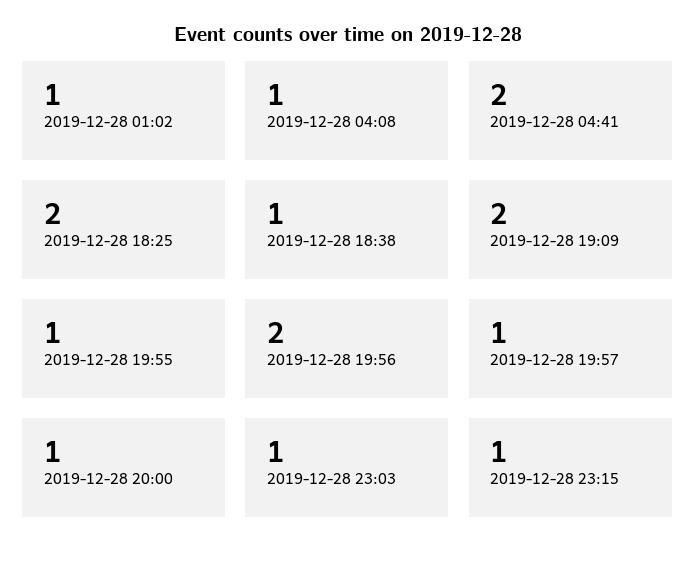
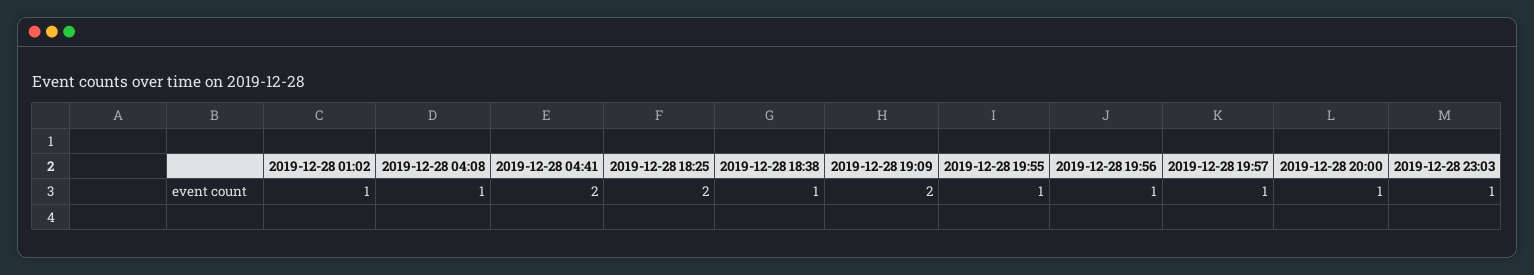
  {
    "2019-12-28 01:02": 1,
    "2019-12-28 04:08": 1,
    "2019-12-28 04:41": 2,
    "2019-12-28 18:25": 2,
    "2019-12-28 18:38": 1,
    "2019-12-28 19:09": 2,
    "2019-12-28 19:55": 1,
-   "2019-12-28 19:56": 2,
+   "2019-12-28 19:56": 1,
    "2019-12-28 19:57": 1,
    "2019-12-28 20:00": 1,
-   "2019-12-28 23:03": 1,
+   "2019-12-28 23:03": 1
-   "2019-12-28 23:15": 1
  }

